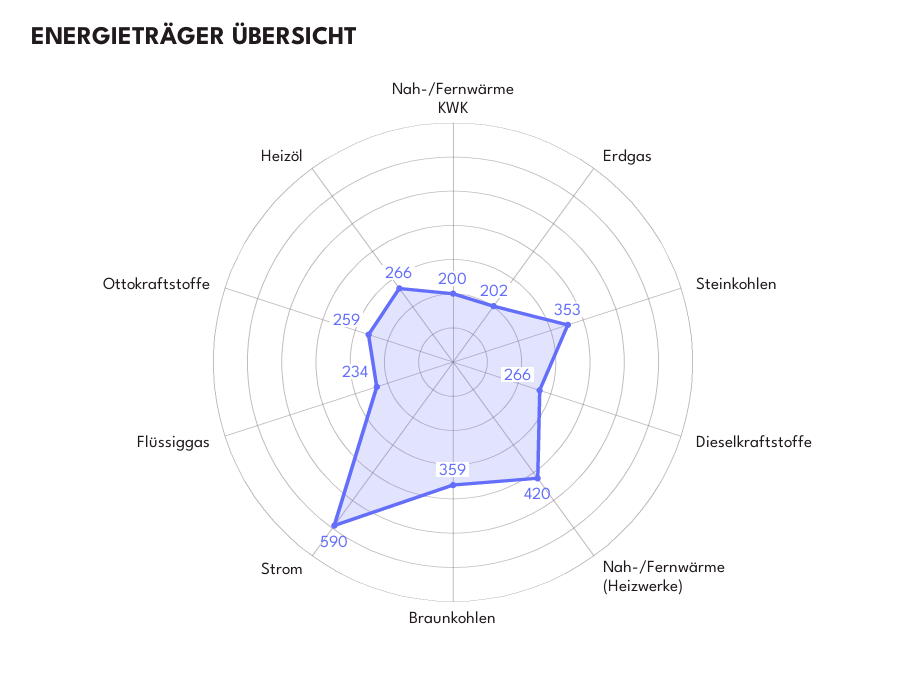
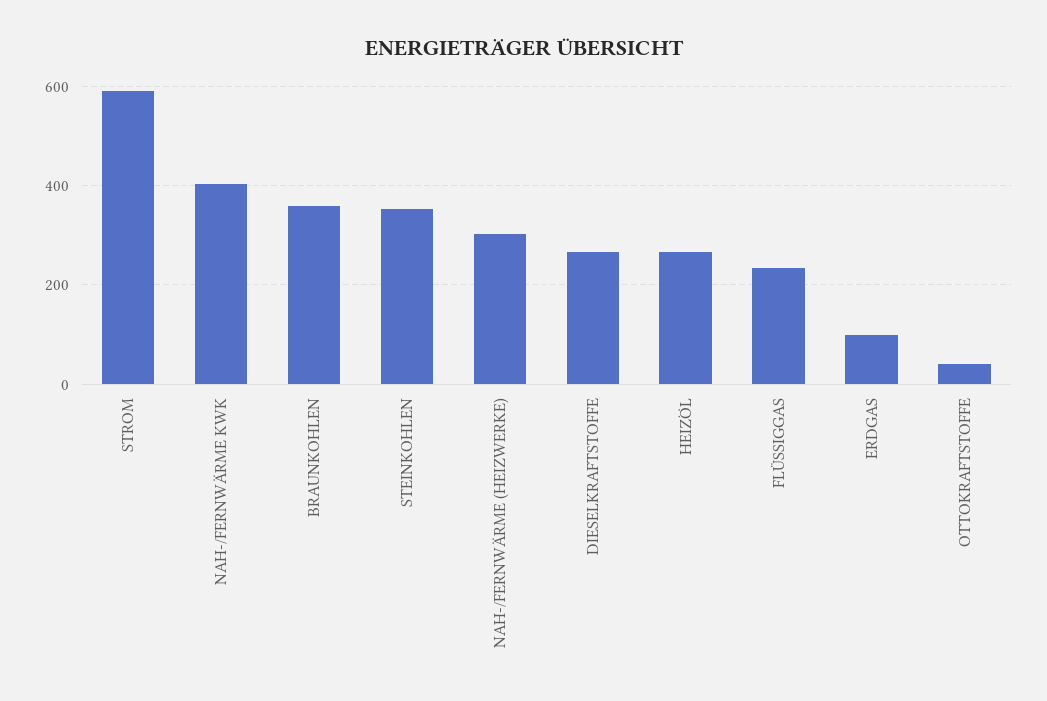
  {
-   "Nah-/Fernwärme KWK": 200,
+   "Nah-/Fernwärme KWK": 400,
-   "Erdgas": 202,
+   "Erdgas": 100,
    "Steinkohlen": 353,
    "Dieselkraftstoffe": 266,
-   "Nah-/Fernwärme (Heizwerke)": 420,
+   "Nah-/Fernwärme (Heizwerke)": 300,
    "Braunkohlen": 359,
    "Strom": 590,
    "Flüssiggas": 234,
-   "Ottokraftstoffe": 259,
+   "Ottokraftstoffe": 40,
    "Heizöl": 266
  }

